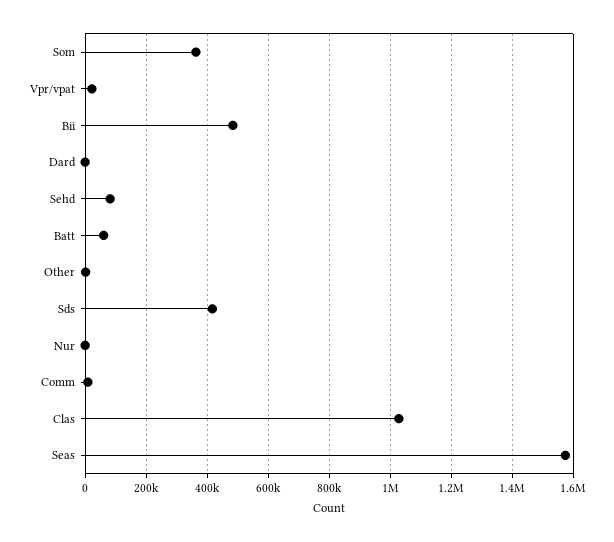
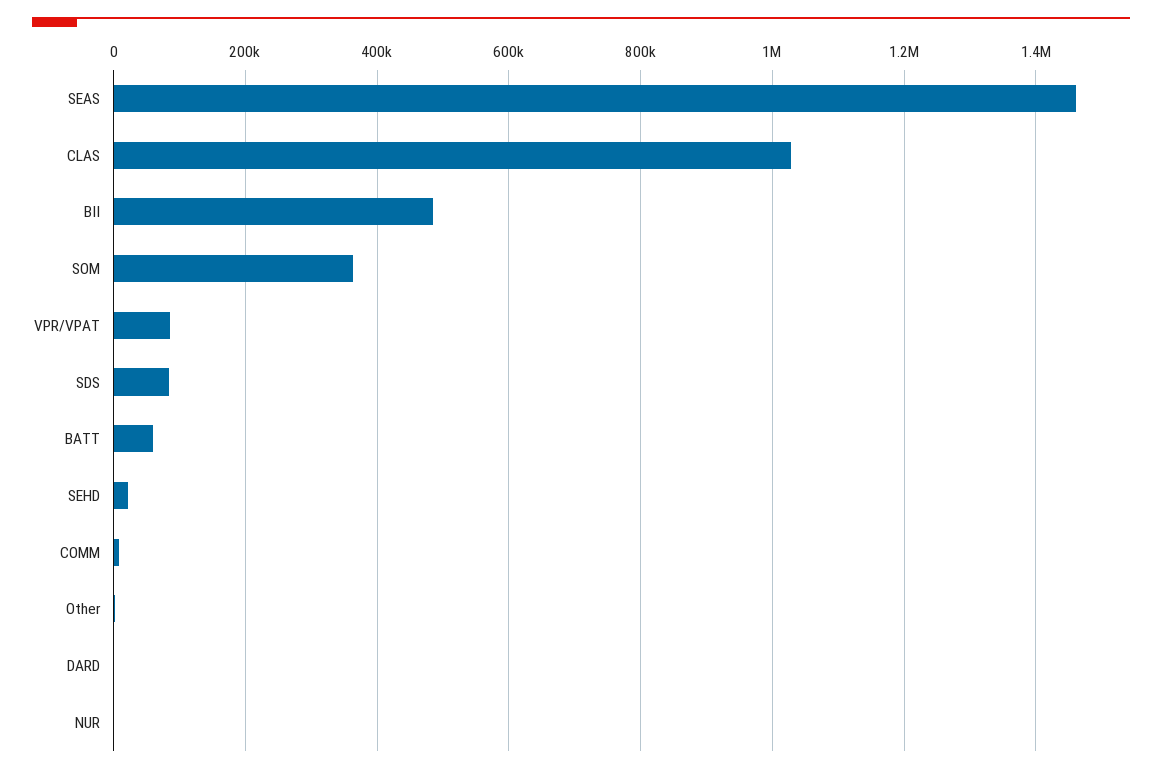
  {
    "Som": 360000,
-   "Vpr/vpat": 20000,
+   "Vpr/vpat": 80000,
    "Bii": 480000,
    "Dard": 0,
-   "Sehd": 80000,
+   "Sehd": 20000,
    "Batt": 60000,
    "Other": 0,
-   "Sds": 420000,
+   "Sds": 80000,
    "Nur": 0,
    "Comm": 0,
    "Clas": 1020000,
-   "Seas": 1580000
+   "Seas": 1460000
  }

